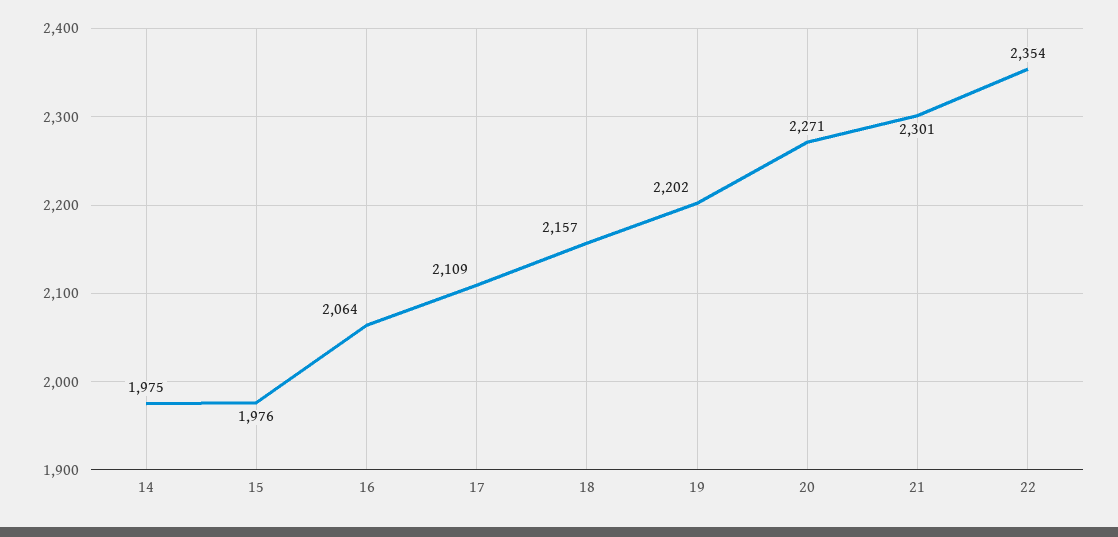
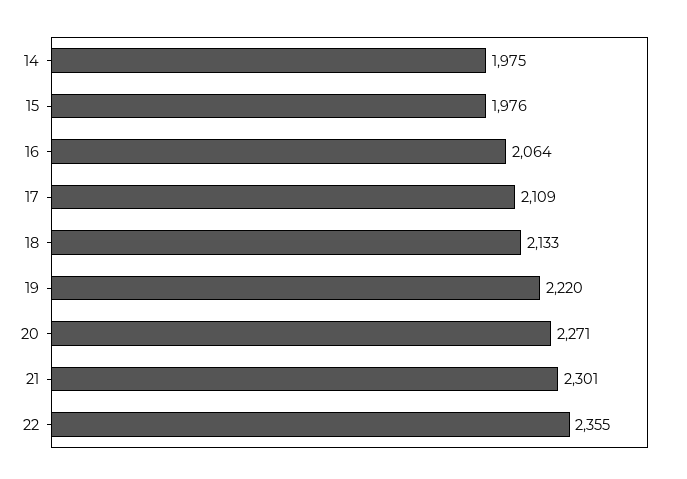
  {
    "14": 1975,
    "15": 1976,
    "16": 2064,
    "17": 2109,
-   "18": 2157,
+   "18": 2133,
-   "19": 2202,
+   "19": 2220,
    "20": 2271,
    "21": 2301,
-   "22": 2354
+   "22": 2355
  }

